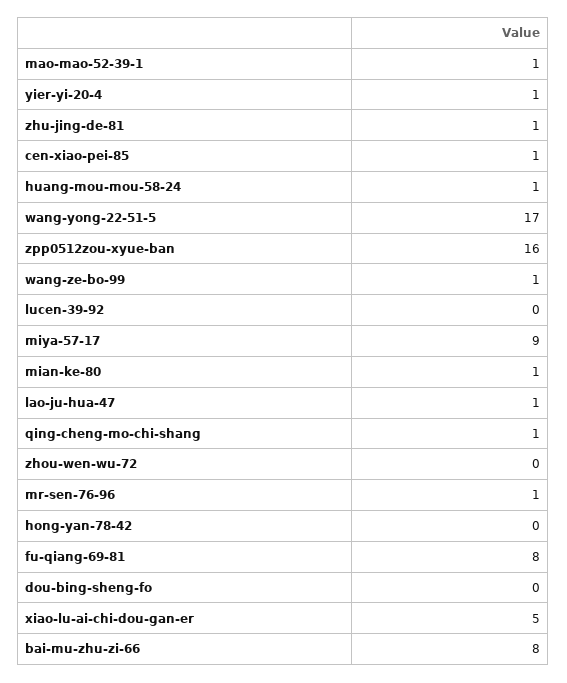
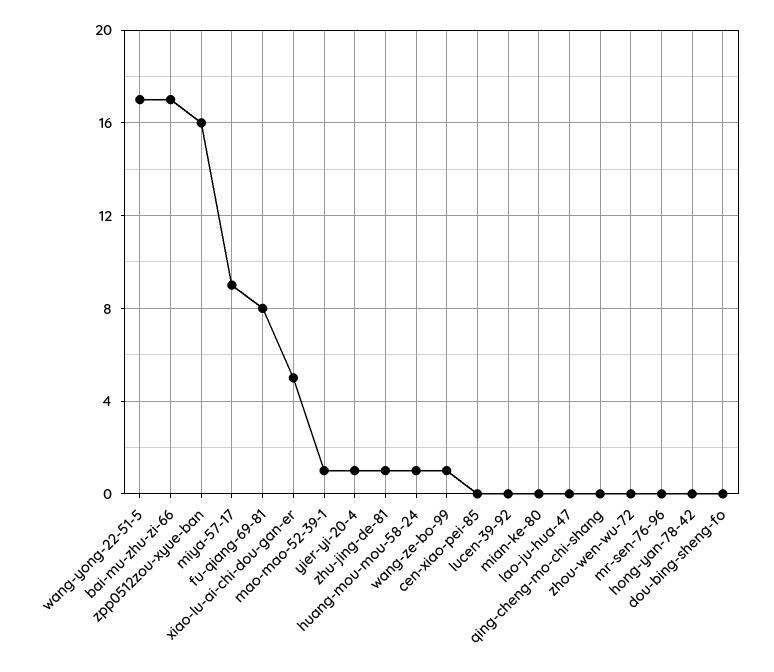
  {
    "mao-mao-52-39-1": 1,
    "yier-yi-20-4": 1,
    "zhu-jing-de-81": 1,
-   "cen-xiao-pei-85": 1,
+   "cen-xiao-pei-85": 0,
    "huang-mou-mou-58-24": 1,
    "wang-yong-22-51-5": 17,
    "zpp0512zou-xyue-ban": 16,
    "wang-ze-bo-99": 1,
    "lucen-39-92": 0,
    "miya-57-17": 9,
-   "mian-ke-80": 1,
+   "mian-ke-80": 0,
-   "lao-ju-hua-47": 1,
+   "lao-ju-hua-47": 0,
-   "qing-cheng-mo-chi-shang": 1,
+   "qing-cheng-mo-chi-shang": 0,
    "zhou-wen-wu-72": 0,
-   "mr-sen-76-96": 1,
+   "mr-sen-76-96": 0,
    "hong-yan-78-42": 0,
    "fu-qiang-69-81": 8,
    "dou-bing-sheng-fo": 0,
    "xiao-lu-ai-chi-dou-gan-er": 5,
-   "bai-mu-zhu-zi-66": 8
+   "bai-mu-zhu-zi-66": 17
  }

